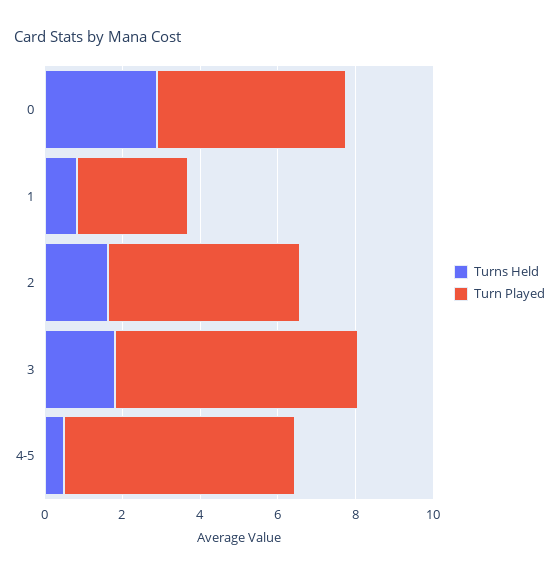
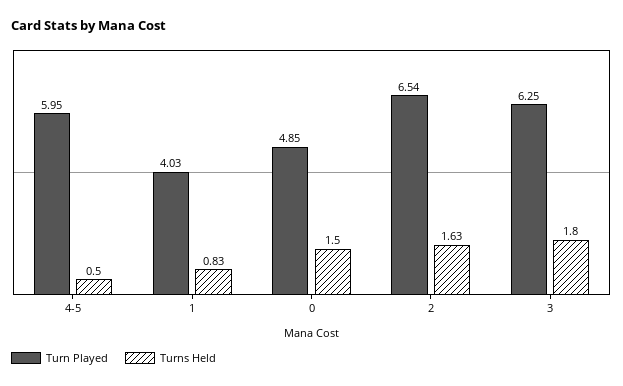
  {
    "Turns Held": {
-     "0": 3,
+     "0": 1.5,
      "1": 0.83,
      "2": 1.63,
      "3": 1.8,
      "4-5": 0.5
    },
    "Turn Played": {
      "0": 4.85,
-     "1": 3,
+     "1": 4.03,
-     "2": 5,
+     "2": 6.54,
      "3": 6.25,
      "4-5": 5.95
    }
  }

